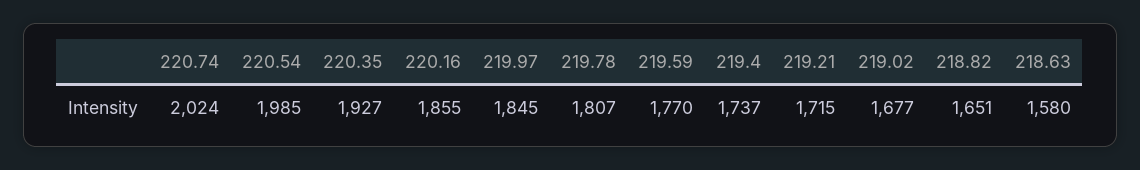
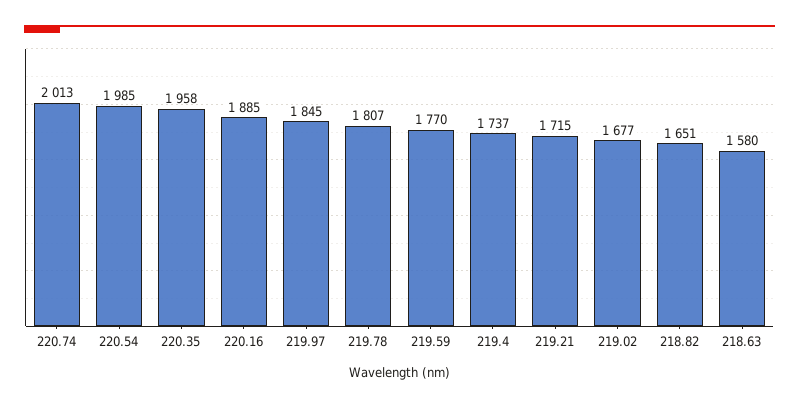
  {
-   "220.74": 2024,
+   "220.74": 2013,
    "220.54": 1985,
-   "220.35": 1927,
+   "220.35": 1958,
-   "220.16": 1855,
+   "220.16": 1885,
    "219.97": 1845,
    "219.78": 1807,
    "219.59": 1770,
    "219.4": 1737,
    "219.21": 1715,
    "219.02": 1677,
    "218.82": 1651,
    "218.63": 1580
  }

